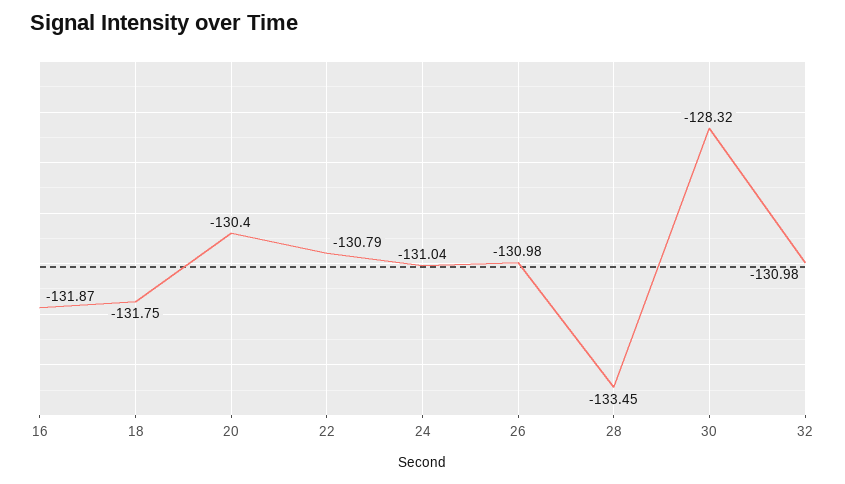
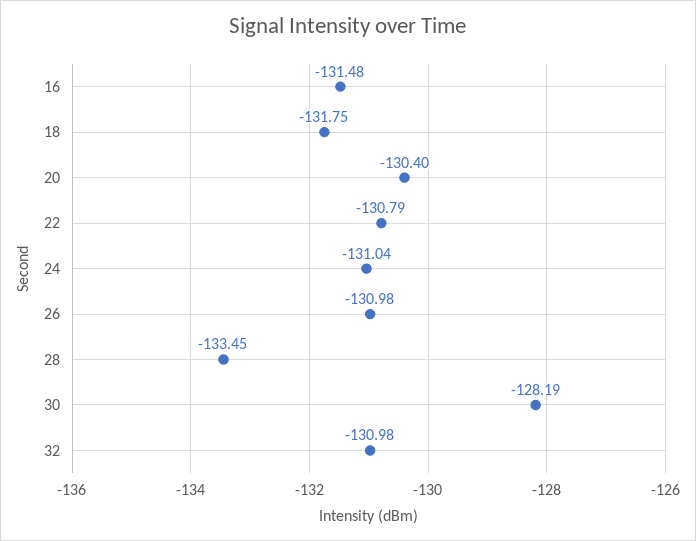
  {
-   "16": -131.87,
+   "16": -131.48,
    "18": -131.75,
    "20": -130.4,
    "22": -130.79,
    "24": -131.04,
    "26": -130.98,
    "28": -133.45,
-   "30": -128.32,
+   "30": -128.19,
    "32": -130.98
  }

